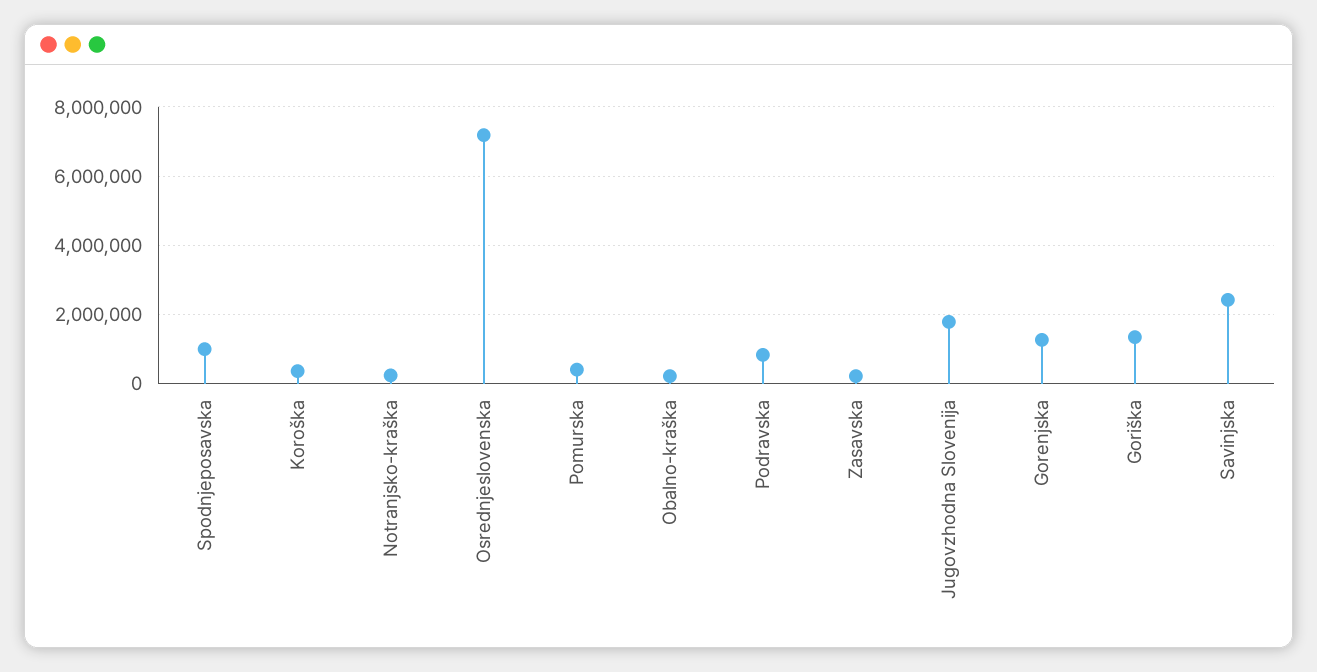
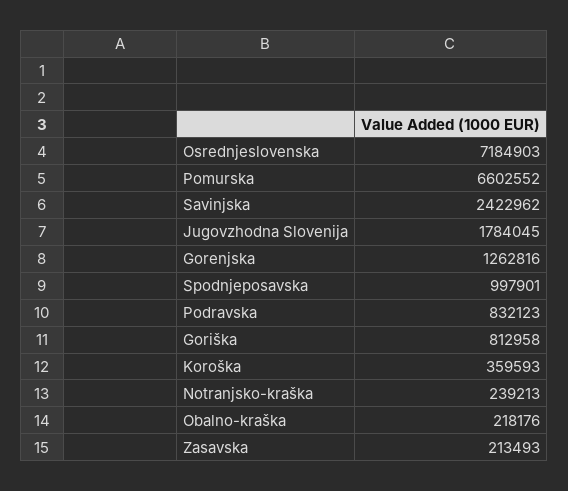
  {
    "Spodnjeposavska": 997901,
    "Koroška": 359593,
    "Notranjsko-kraška": 239213,
    "Osrednjeslovenska": 7184903,
-   "Pomurska": 400000,
+   "Pomurska": 6602552,
    "Obalno-kraška": 218176,
    "Podravska": 832123,
    "Zasavska": 213493,
    "Jugovzhodna Slovenija": 1784045,
    "Gorenjska": 1262816,
-   "Goriška": 1400000,
+   "Goriška": 812958,
    "Savinjska": 2422962
  }

